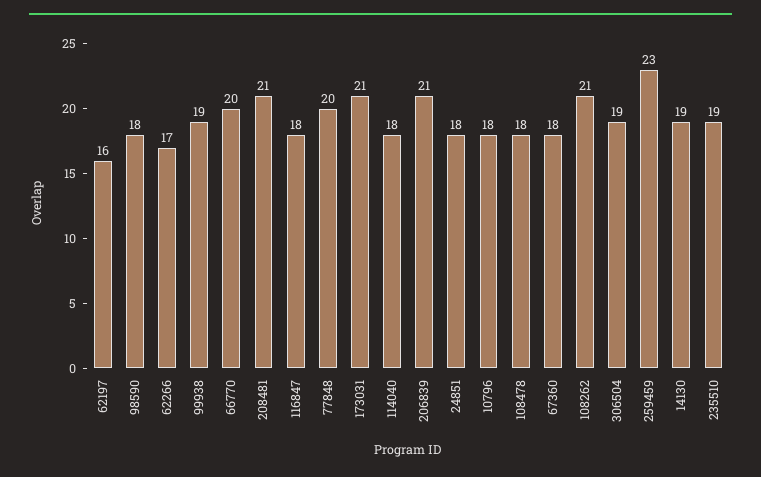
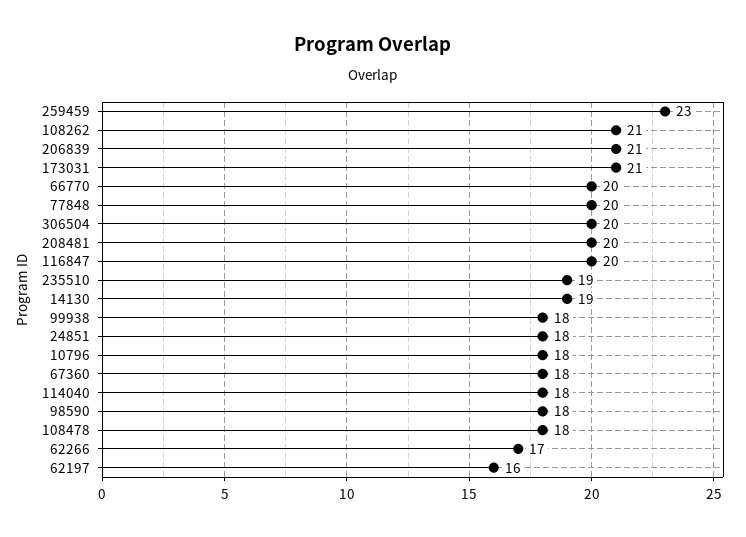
  {
    "62197": 16,
    "98590": 18,
    "62266": 17,
-   "99938": 19,
+   "99938": 18,
    "66770": 20,
-   "208481": 21,
+   "208481": 20,
-   "116847": 18,
+   "116847": 20,
    "77848": 20,
    "173031": 21,
    "114040": 18,
    "206839": 21,
    "24851": 18,
    "10796": 18,
    "108478": 18,
    "67360": 18,
    "108262": 21,
-   "306504": 19,
+   "306504": 20,
    "259459": 23,
    "14130": 19,
    "235510": 19
  }

